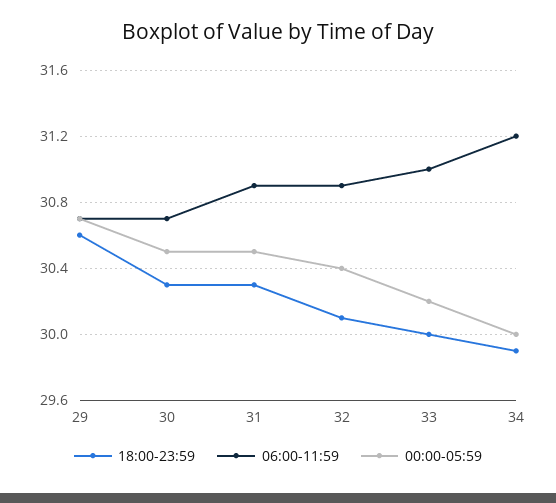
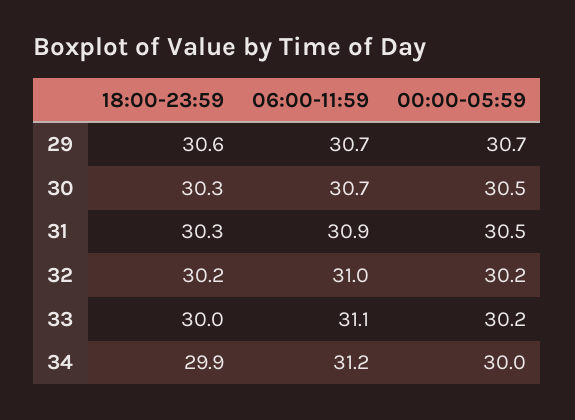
  {
    "18:00-23:59": {
      "29": 30.6,
      "30": 30.3,
      "31": 30.3,
-     "32": 30.1,
+     "32": 30.2,
      "33": 30,
      "34": 29.9
    },
    "06:00-11:59": {
      "29": 30.7,
      "30": 30.7,
      "31": 30.9,
-     "32": 30.9,
+     "32": 31,
-     "33": 31,
+     "33": 31.1,
      "34": 31.2
    },
    "00:00-05:59": {
      "29": 30.7,
      "30": 30.5,
      "31": 30.5,
-     "32": 30.4,
+     "32": 30.2,
      "33": 30.2,
      "34": 30
    }
  }

